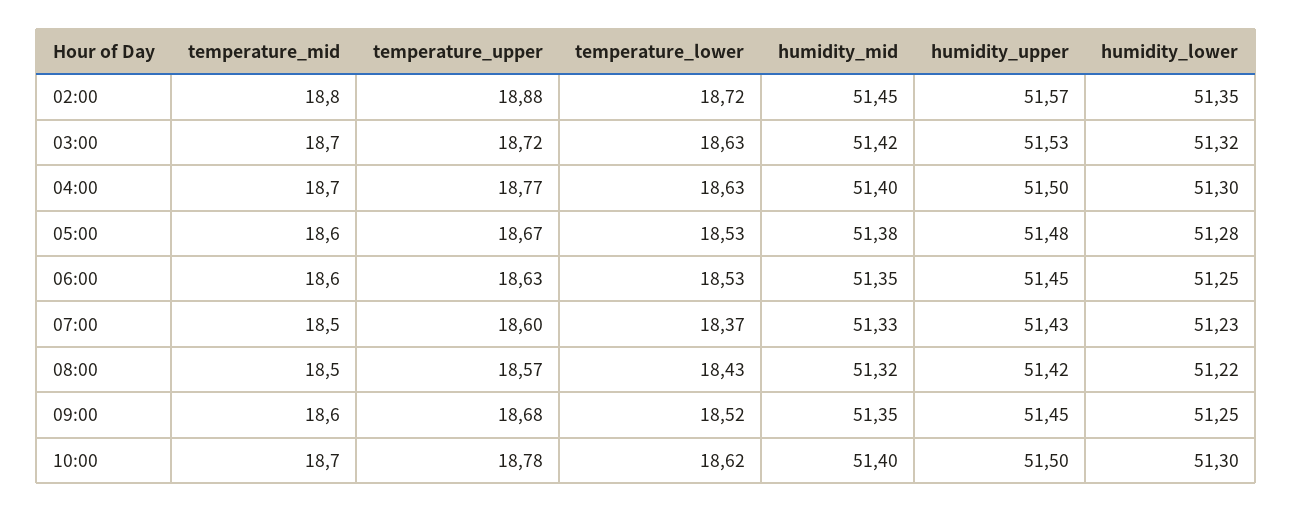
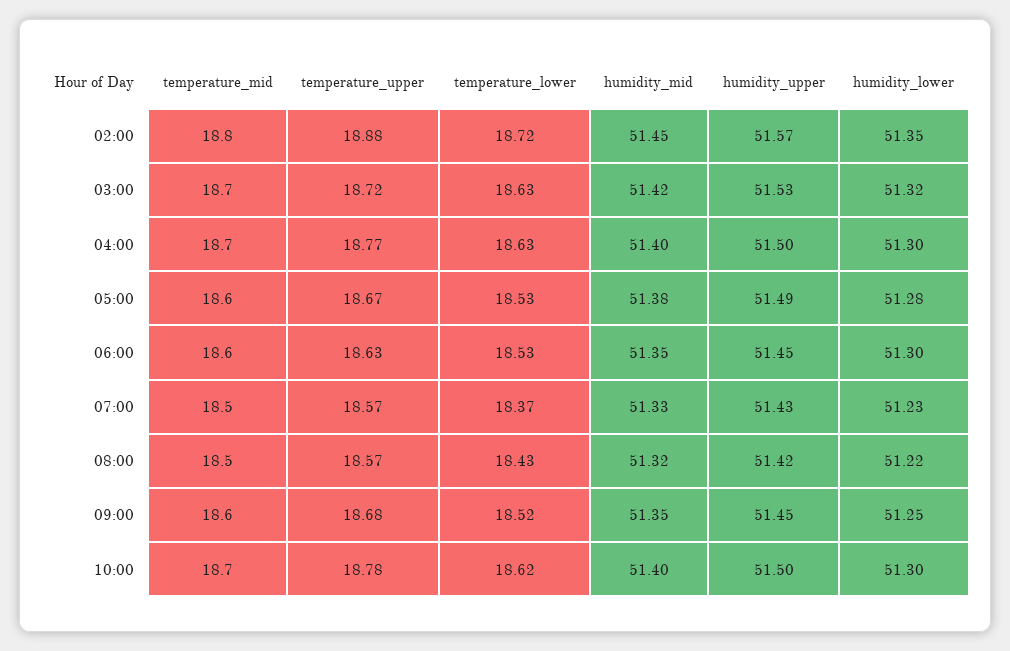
  {
    "temperature_mid": {
      "02:00": 18.8,
      "03:00": 18.7,
      "04:00": 18.7,
      "05:00": 18.6,
      "06:00": 18.6,
      "07:00": 18.5,
      "08:00": 18.5,
      "09:00": 18.6,
      "10:00": 18.7
    },
    "temperature_upper": {
      "02:00": 18.88,
      "03:00": 18.72,
      "04:00": 18.77,
      "05:00": 18.67,
      "06:00": 18.63,
-     "07:00": 18.6,
+     "07:00": 18.57,
      "08:00": 18.57,
      "09:00": 18.68,
      "10:00": 18.78
    },
    "temperature_lower": {
      "02:00": 18.72,
      "03:00": 18.63,
      "04:00": 18.63,
      "05:00": 18.53,
      "06:00": 18.53,
      "07:00": 18.37,
      "08:00": 18.43,
      "09:00": 18.52,
      "10:00": 18.62
    },
    "humidity_mid": {
      "02:00": 51.45,
      "03:00": 51.42,
      "04:00": 51.4,
      "05:00": 51.38,
      "06:00": 51.35,
      "07:00": 51.33,
      "08:00": 51.32,
      "09:00": 51.35,
      "10:00": 51.4
    },
    "humidity_upper": {
      "02:00": 51.57,
      "03:00": 51.53,
      "04:00": 51.5,
-     "05:00": 51.48,
+     "05:00": 51.49,
      "06:00": 51.45,
      "07:00": 51.43,
      "08:00": 51.42,
      "09:00": 51.45,
      "10:00": 51.5
    },
    "humidity_lower": {
      "02:00": 51.35,
      "03:00": 51.32,
      "04:00": 51.3,
      "05:00": 51.28,
-     "06:00": 51.25,
+     "06:00": 51.3,
      "07:00": 51.23,
      "08:00": 51.22,
      "09:00": 51.25,
      "10:00": 51.3
    }
  }

